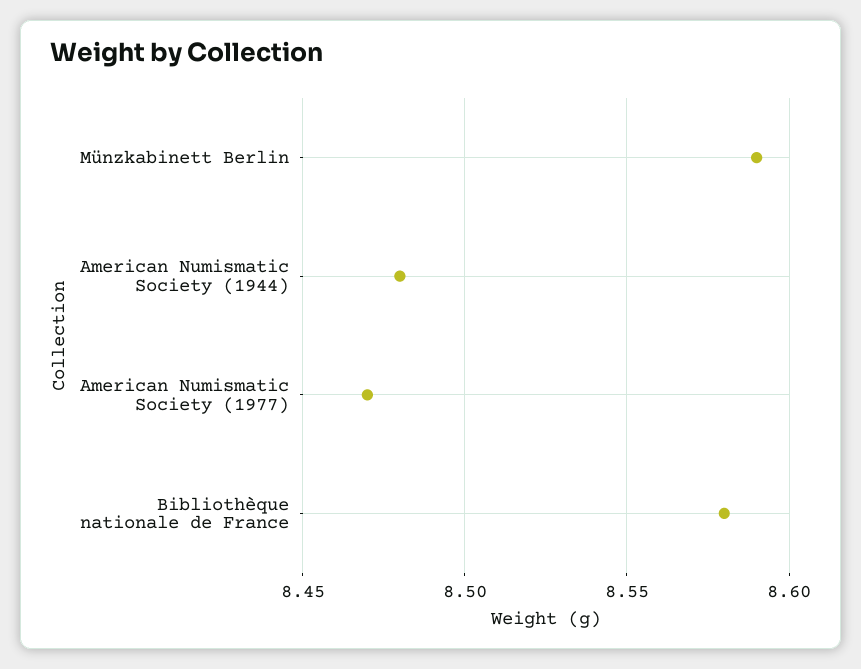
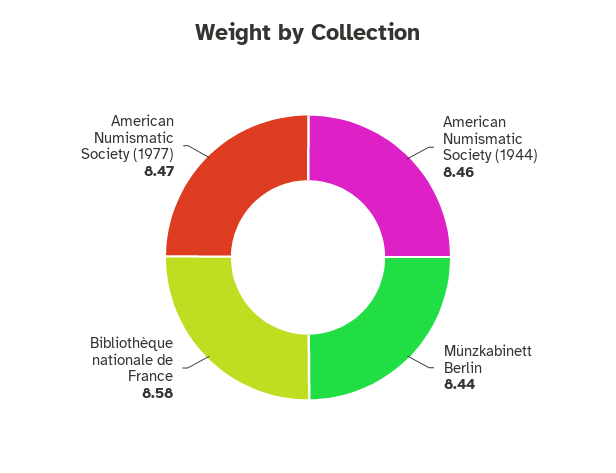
  {
-   "Münzkabinett Berlin": 8.59,
+   "Münzkabinett Berlin": 8.44,
-   "American Numismatic Society (1944)": 8.48,
+   "American Numismatic Society (1944)": 8.46,
    "American Numismatic Society (1977)": 8.47,
    "Bibliothèque nationale de France": 8.58
  }

